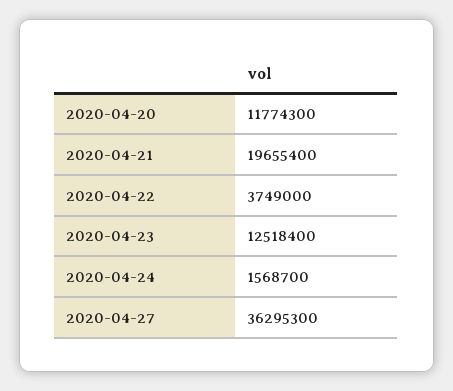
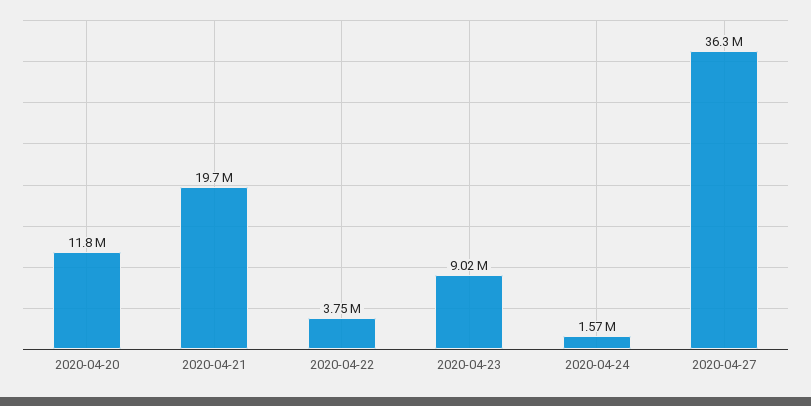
  {
    "2020-04-20": 11774300,
    "2020-04-21": 19655400,
    "2020-04-22": 3749000,
-   "2020-04-23": 12518400,
+   "2020-04-23": 9020000,
    "2020-04-24": 1568700,
    "2020-04-27": 36295300
  }

